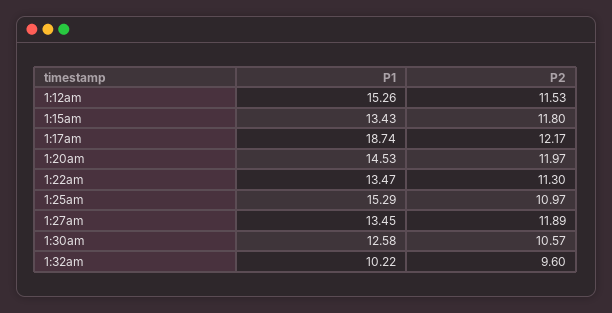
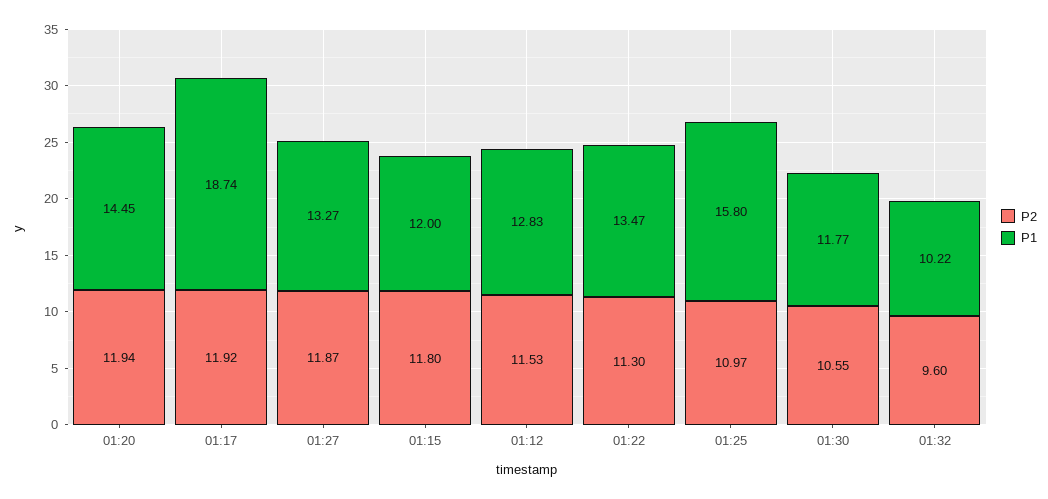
  {
    "P1": {
-     "1:12am": 15.26,
+     "1:12am": 12.83,
-     "1:15am": 13.43,
+     "1:15am": 12,
      "1:17am": 18.74,
-     "1:20am": 14.53,
+     "1:20am": 14.45,
      "1:22am": 13.47,
-     "1:25am": 15.29,
+     "1:25am": 15.8,
-     "1:27am": 13.45,
+     "1:27am": 13.27,
-     "1:30am": 12.58,
+     "1:30am": 11.77,
      "1:32am": 10.22
    },
    "P2": {
      "1:12am": 11.53,
      "1:15am": 11.8,
-     "1:17am": 12.17,
+     "1:17am": 11.92,
-     "1:20am": 11.97,
+     "1:20am": 11.94,
      "1:22am": 11.3,
      "1:25am": 10.97,
-     "1:27am": 11.89,
+     "1:27am": 11.87,
-     "1:30am": 10.57,
+     "1:30am": 10.55,
      "1:32am": 9.6
    }
  }

